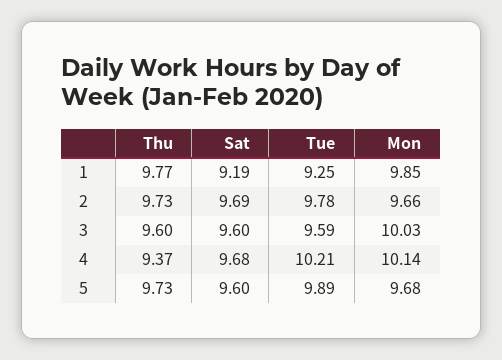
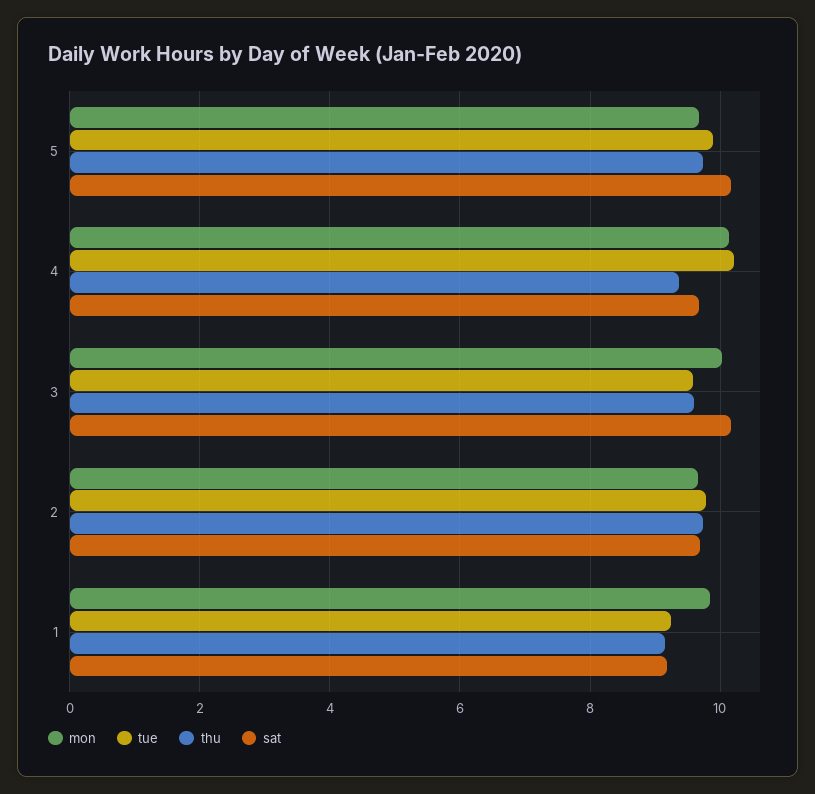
  {
    "Thu": {
-     "1": 9.77,
+     "1": 9.2,
      "2": 9.73,
      "3": 9.6,
      "4": 9.37,
      "5": 9.73
    },
    "Sat": {
      "1": 9.19,
      "2": 9.69,
-     "3": 9.6,
+     "3": 10.2,
      "4": 9.68,
-     "5": 9.6
+     "5": 10.2
    },
    "Tue": {
      "1": 9.25,
      "2": 9.78,
      "3": 9.59,
      "4": 10.21,
      "5": 9.89
    },
    "Mon": {
      "1": 9.85,
      "2": 9.66,
      "3": 10.03,
      "4": 10.14,
      "5": 9.68
    }
  }

